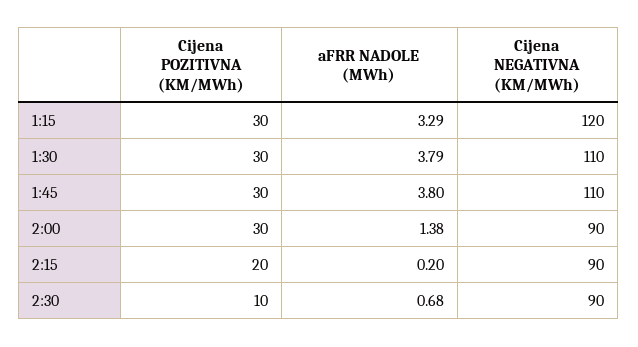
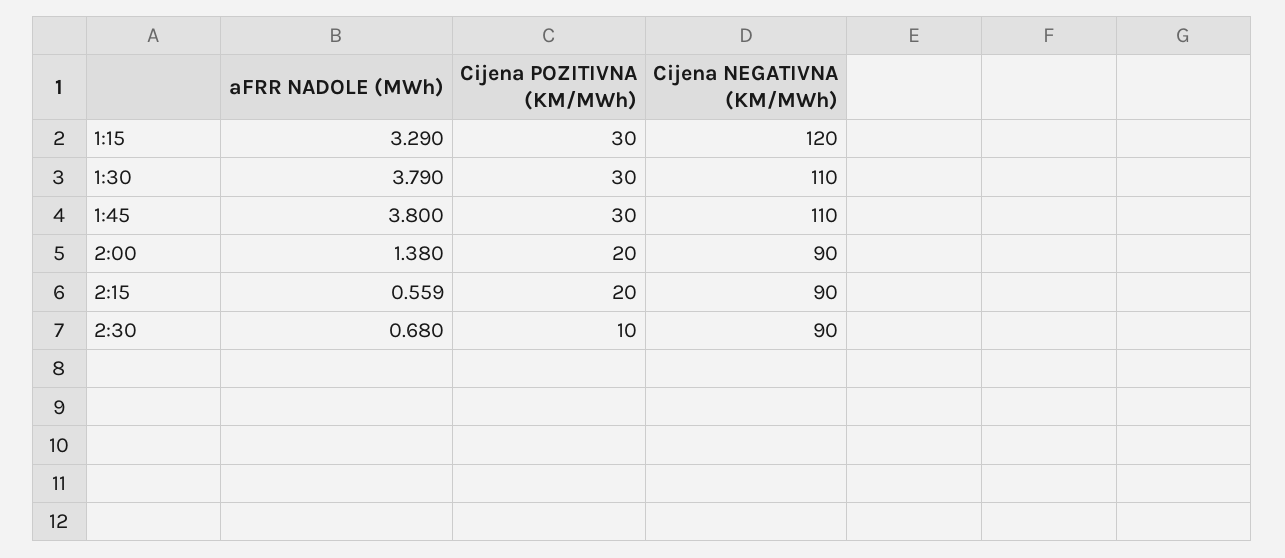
  {
    "Cijena POZITIVNA (KM/MWh)": {
      "1:15": 30,
      "1:30": 30,
      "1:45": 30,
-     "2:00": 30,
+     "2:00": 20,
      "2:15": 20,
      "2:30": 10
    },
    "aFRR NADOLE (MWh)": {
      "1:15": 3.29,
      "1:30": 3.79,
      "1:45": 3.8,
      "2:00": 1.38,
-     "2:15": 0.2,
+     "2:15": 0.559,
      "2:30": 0.68
    },
    "Cijena NEGATIVNA (KM/MWh)": {
      "1:15": 120,
      "1:30": 110,
      "1:45": 110,
      "2:00": 90,
      "2:15": 90,
      "2:30": 90
    }
  }

